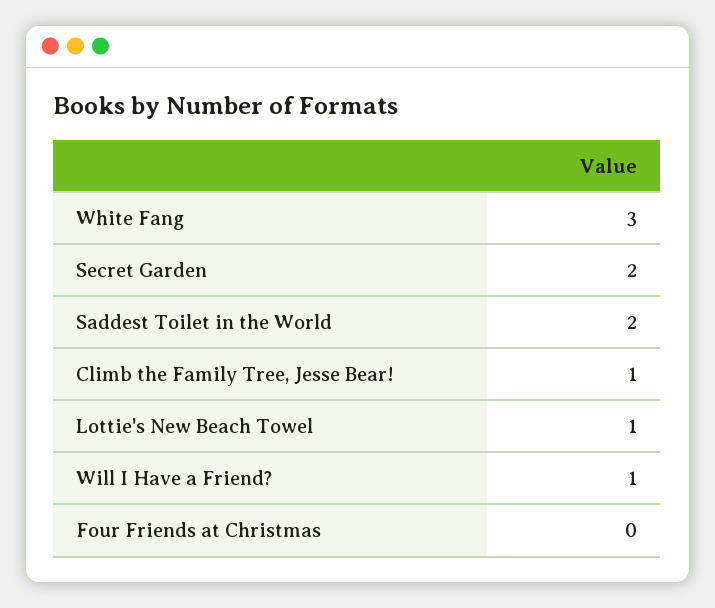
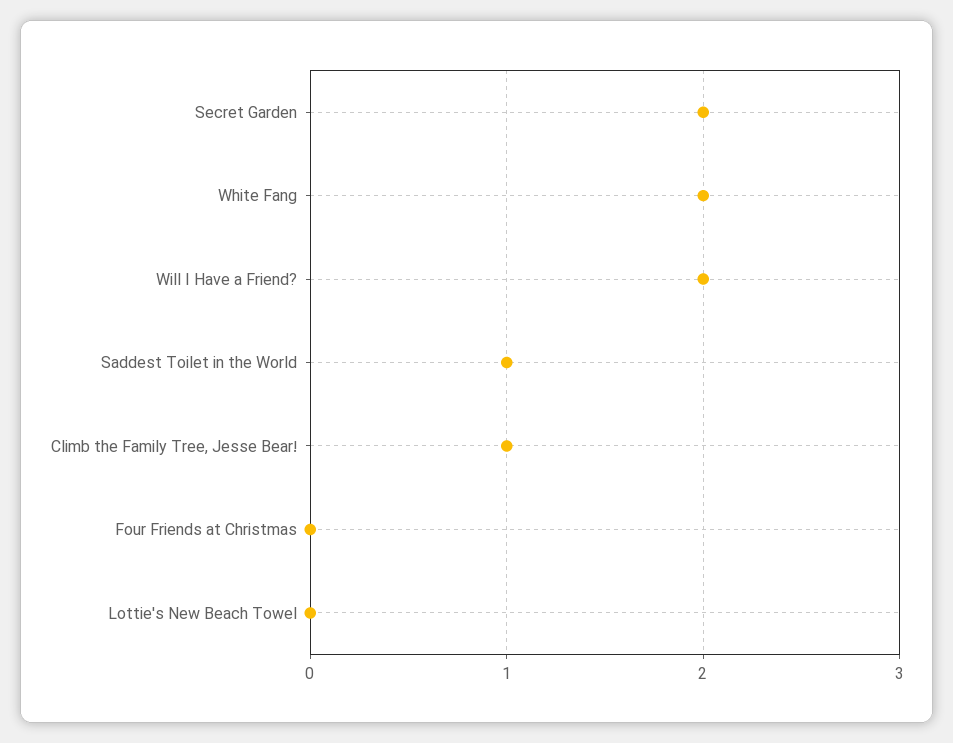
  {
-   "White Fang": 3,
+   "White Fang": 2,
    "Secret Garden": 2,
-   "Saddest Toilet in the World": 2,
+   "Saddest Toilet in the World": 1,
    "Climb the Family Tree, Jesse Bear!": 1,
-   "Lottie's New Beach Towel": 1,
+   "Lottie's New Beach Towel": 0,
-   "Will I Have a Friend?": 1,
+   "Will I Have a Friend?": 2,
    "Four Friends at Christmas": 0
  }

